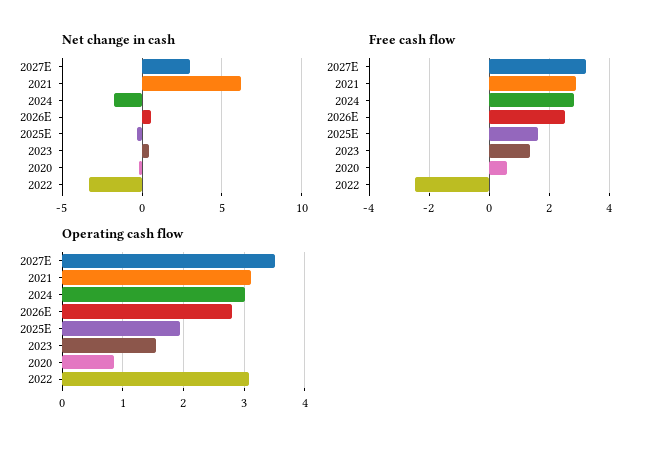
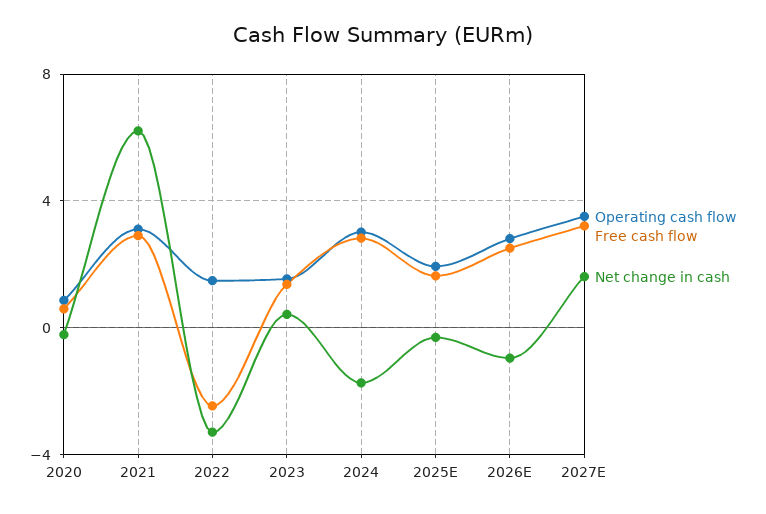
  {
    "Net change in cash": {
-     "2027E": 3,
+     "2027E": 1.5,
      "2021": 6,
      "2024": -1.5,
-     "2026E": 0.5,
+     "2026E": -1,
      "2025E": -0.5,
      "2023": 0.5,
      "2020": 0,
      "2022": -3.5
    },
    "Free cash flow": {
      "2027E": 3.25,
      "2021": 3,
      "2024": 2.75,
      "2026E": 2.5,
      "2025E": 1.75,
      "2023": 1.25,
      "2020": 0.5,
      "2022": -2.5
    },
    "Operating cash flow": {
      "2027E": 3.5,
      "2021": 3.1,
      "2024": 3,
      "2026E": 2.8,
      "2025E": 1.9,
      "2023": 1.5,
      "2020": 0.9,
-     "2022": 3.1
+     "2022": 1.5
    }
  }

